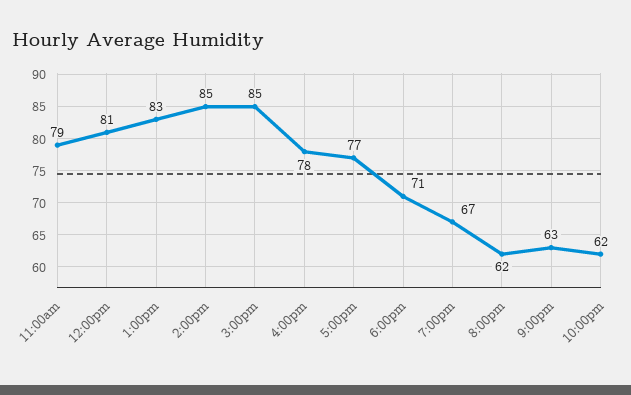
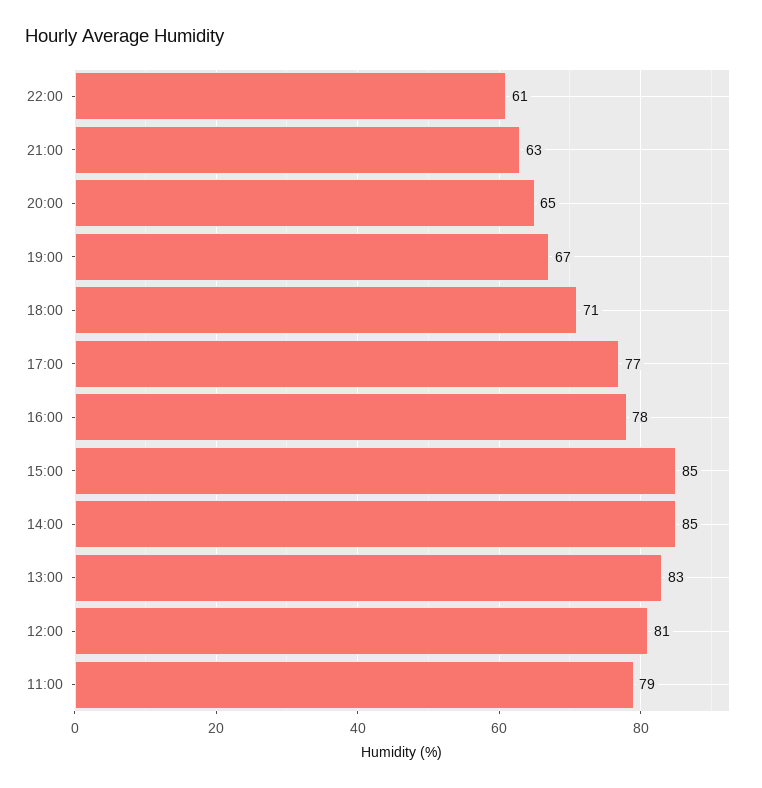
  {
    "11:00am": 79,
    "12:00pm": 81,
    "1:00pm": 83,
    "2:00pm": 85,
    "3:00pm": 85,
    "4:00pm": 78,
    "5:00pm": 77,
    "6:00pm": 71,
    "7:00pm": 67,
-   "8:00pm": 62,
+   "8:00pm": 65,
    "9:00pm": 63,
-   "10:00pm": 62
+   "10:00pm": 61
  }

